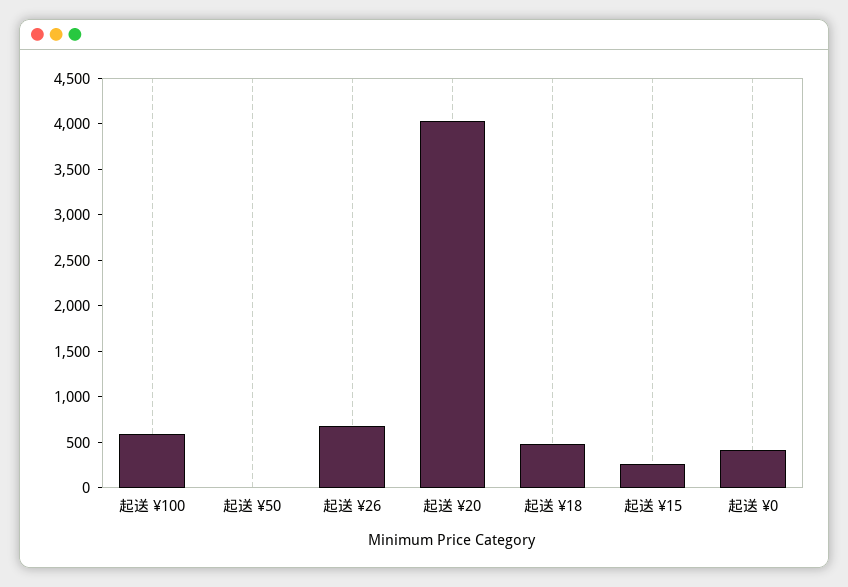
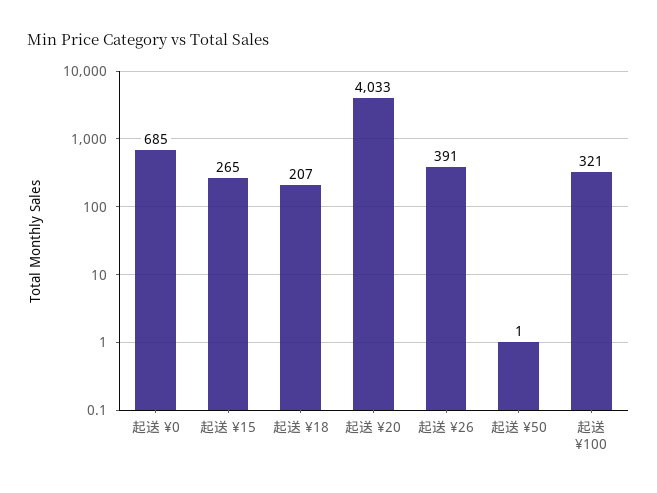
  {
-   "起送 ¥100": 600,
+   "起送 ¥100": 321,
    "起送 ¥50": 1,
-   "起送 ¥26": 700,
+   "起送 ¥26": 391,
    "起送 ¥20": 4033,
-   "起送 ¥18": 500,
+   "起送 ¥18": 207,
    "起送 ¥15": 265,
-   "起送 ¥0": 400
+   "起送 ¥0": 685
  }

